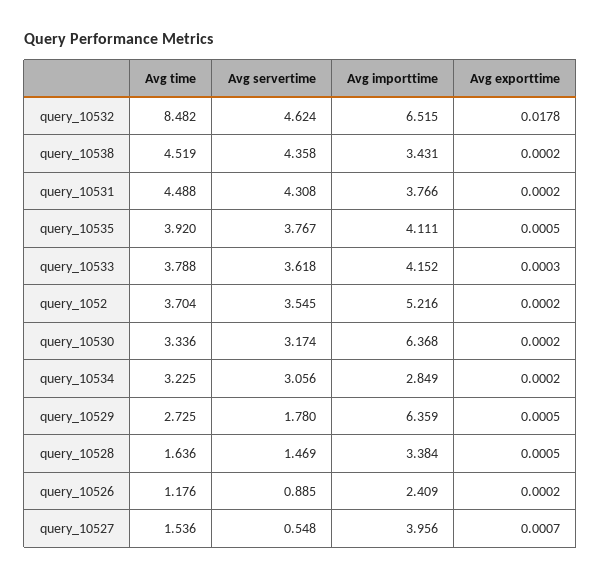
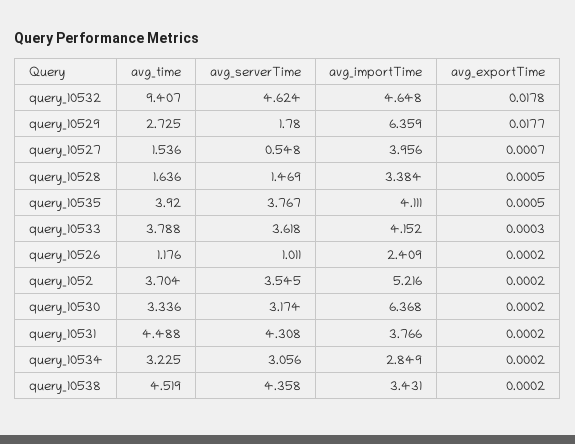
  {
    "Avg time": {
-     "query_10532": 8.482,
+     "query_10532": 9.407,
      "query_10538": 4.519,
      "query_10531": 4.488,
      "query_10535": 3.92,
      "query_10533": 3.788,
      "query_1052": 3.704,
      "query_10530": 3.336,
      "query_10534": 3.225,
      "query_10529": 2.725,
      "query_10528": 1.636,
      "query_10526": 1.176,
      "query_10527": 1.536
    },
    "Avg servertime": {
      "query_10532": 4.624,
      "query_10538": 4.358,
      "query_10531": 4.308,
      "query_10535": 3.767,
      "query_10533": 3.618,
      "query_1052": 3.545,
      "query_10530": 3.174,
      "query_10534": 3.056,
      "query_10529": 1.78,
      "query_10528": 1.469,
-     "query_10526": 0.885,
+     "query_10526": 1.011,
      "query_10527": 0.548
    },
    "Avg importtime": {
-     "query_10532": 6.515,
+     "query_10532": 4.648,
      "query_10538": 3.431,
      "query_10531": 3.766,
      "query_10535": 4.111,
      "query_10533": 4.152,
      "query_1052": 5.216,
      "query_10530": 6.368,
      "query_10534": 2.849,
      "query_10529": 6.359,
      "query_10528": 3.384,
      "query_10526": 2.409,
      "query_10527": 3.956
    },
    "Avg exporttime": {
      "query_10532": 0.0178,
      "query_10538": 0.0002,
      "query_10531": 0.0002,
      "query_10535": 0.0005,
      "query_10533": 0.0003,
      "query_1052": 0.0002,
      "query_10530": 0.0002,
      "query_10534": 0.0002,
-     "query_10529": 0.0005,
+     "query_10529": 0.0177,
      "query_10528": 0.0005,
      "query_10526": 0.0002,
      "query_10527": 0.0007
    }
  }

